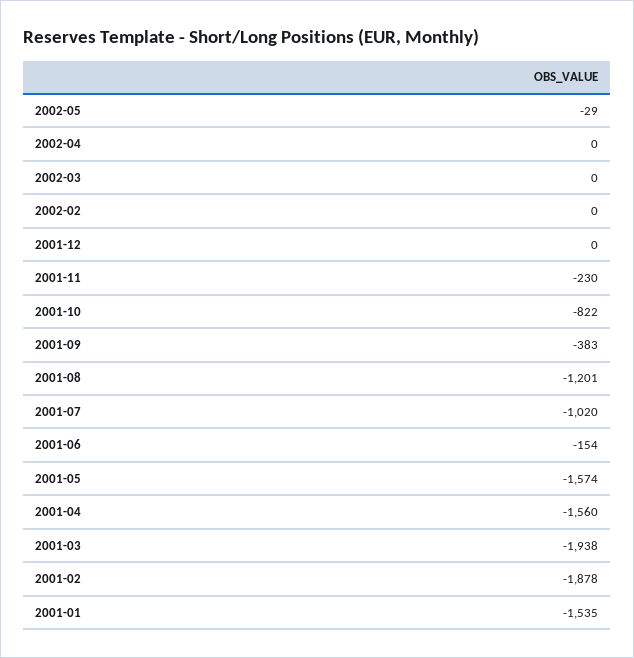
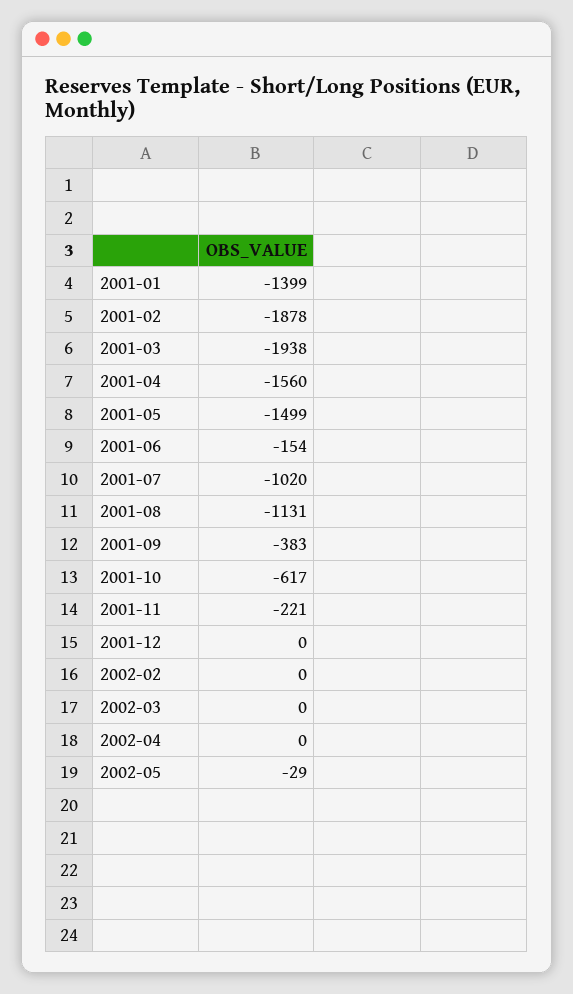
  {
    "2002-05": -29,
    "2002-04": 0,
    "2002-03": 0,
    "2002-02": 0,
    "2001-12": 0,
-   "2001-11": -230,
+   "2001-11": -221,
-   "2001-10": -822,
+   "2001-10": -617,
    "2001-09": -383,
-   "2001-08": -1201,
+   "2001-08": -1131,
    "2001-07": -1020,
    "2001-06": -154,
-   "2001-05": -1574,
+   "2001-05": -1499,
    "2001-04": -1560,
    "2001-03": -1938,
    "2001-02": -1878,
-   "2001-01": -1535
+   "2001-01": -1399
  }

